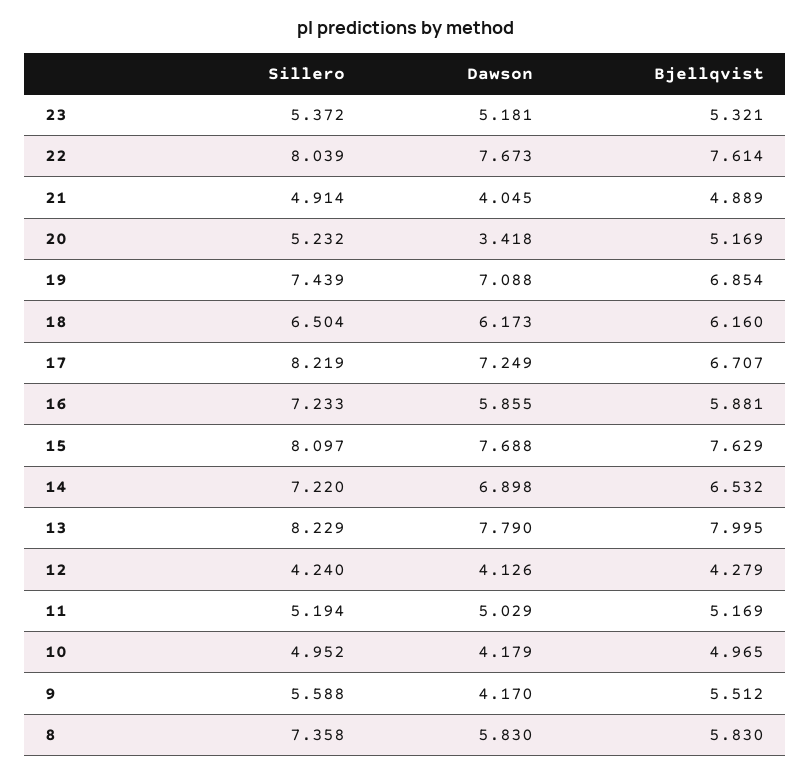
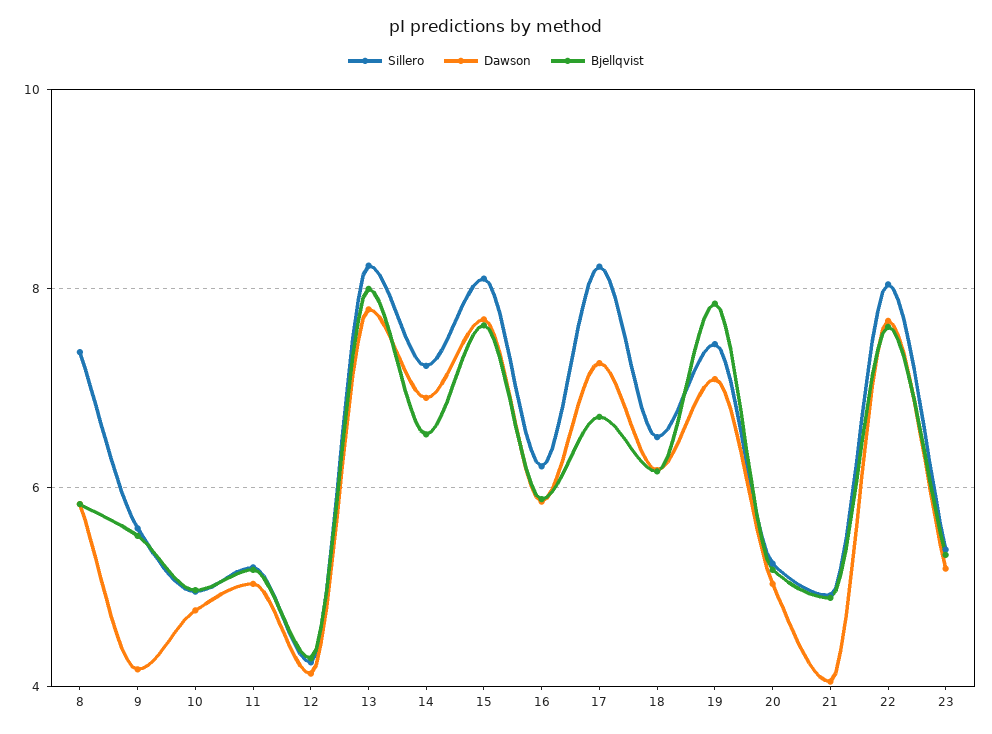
  {
    "Sillero": {
      "23": 5.372,
      "22": 8.039,
      "21": 4.914,
      "20": 5.232,
      "19": 7.439,
      "18": 6.504,
      "17": 8.219,
-     "16": 7.233,
+     "16": 6.2,
      "15": 8.097,
      "14": 7.22,
      "13": 8.229,
      "12": 4.24,
      "11": 5.194,
      "10": 4.952,
      "9": 5.588,
      "8": 7.358
    },
    "Dawson": {
      "23": 5.181,
      "22": 7.673,
      "21": 4.045,
-     "20": 3.418,
+     "20": 5,
      "19": 7.088,
      "18": 6.173,
      "17": 7.249,
      "16": 5.855,
      "15": 7.688,
      "14": 6.898,
      "13": 7.79,
      "12": 4.126,
      "11": 5.029,
-     "10": 4.179,
+     "10": 4.8,
      "9": 4.17,
      "8": 5.83
    },
    "Bjellqvist": {
      "23": 5.321,
      "22": 7.614,
      "21": 4.889,
      "20": 5.169,
-     "19": 6.854,
+     "19": 7.8,
      "18": 6.16,
      "17": 6.707,
      "16": 5.881,
      "15": 7.629,
      "14": 6.532,
      "13": 7.995,
      "12": 4.279,
      "11": 5.169,
      "10": 4.965,
      "9": 5.512,
      "8": 5.83
    }
  }

